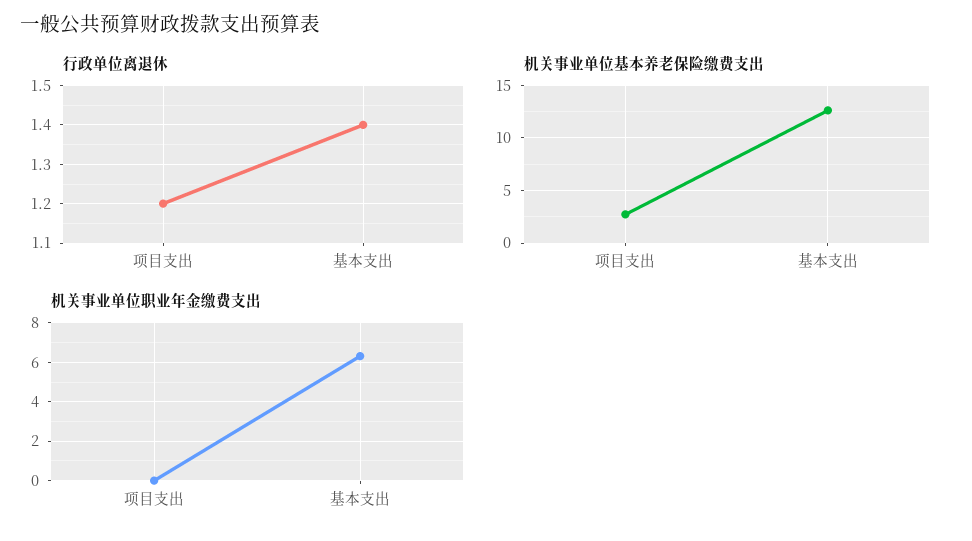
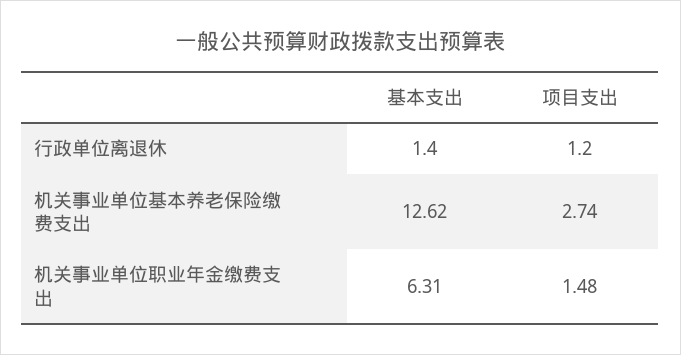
  {
    "行政单位离退休": {
      "项目支出": 1.2,
      "基本支出": 1.4
    },
    "机关事业单位基本养老保险缴费支出": {
      "项目支出": 2.74,
      "基本支出": 12.62
    },
    "机关事业单位职业年金缴费支出": {
-     "项目支出": 0,
+     "项目支出": 1.48,
      "基本支出": 6.31
    }
  }

